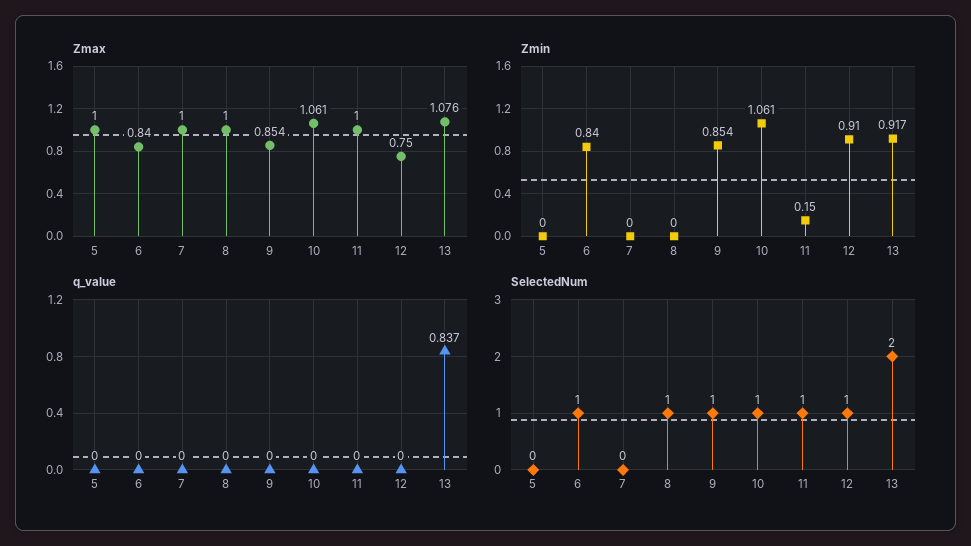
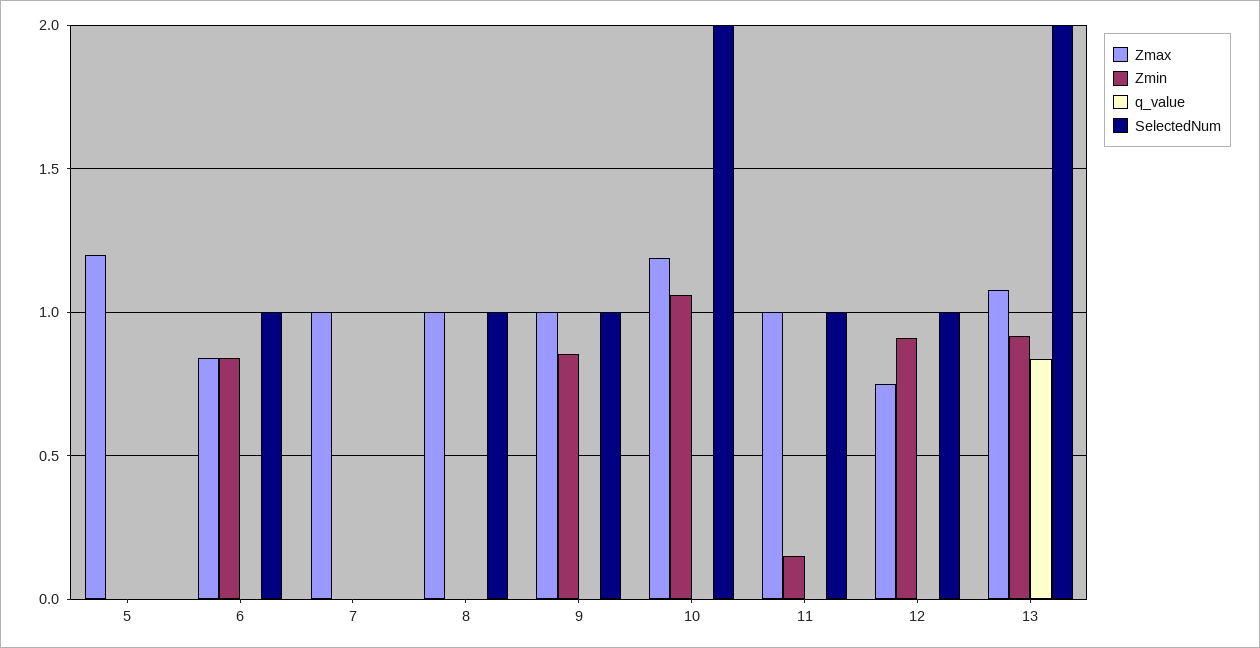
  {
    "Zmax": {
-     "5": 1,
+     "5": 1.2,
      "6": 0.84,
      "7": 1,
      "8": 1,
-     "9": 0.854,
+     "9": 1,
-     "10": 1.061,
+     "10": 1.2,
      "11": 1,
      "12": 0.75,
      "13": 1.076
    },
    "Zmin": {
      "5": 0,
      "6": 0.84,
      "7": 0,
      "8": 0,
      "9": 0.854,
      "10": 1.061,
      "11": 0.15,
      "12": 0.91,
      "13": 0.917
    },
    "q_value": {
      "5": 0,
      "6": 0,
      "7": 0,
      "8": 0,
      "9": 0,
      "10": 0,
      "11": 0,
      "12": 0,
      "13": 0.837
    },
    "SelectedNum": {
      "5": 0,
      "6": 1,
      "7": 0,
      "8": 1,
      "9": 1,
-     "10": 1,
+     "10": 2,
      "11": 1,
      "12": 1,
      "13": 2
    }
  }

